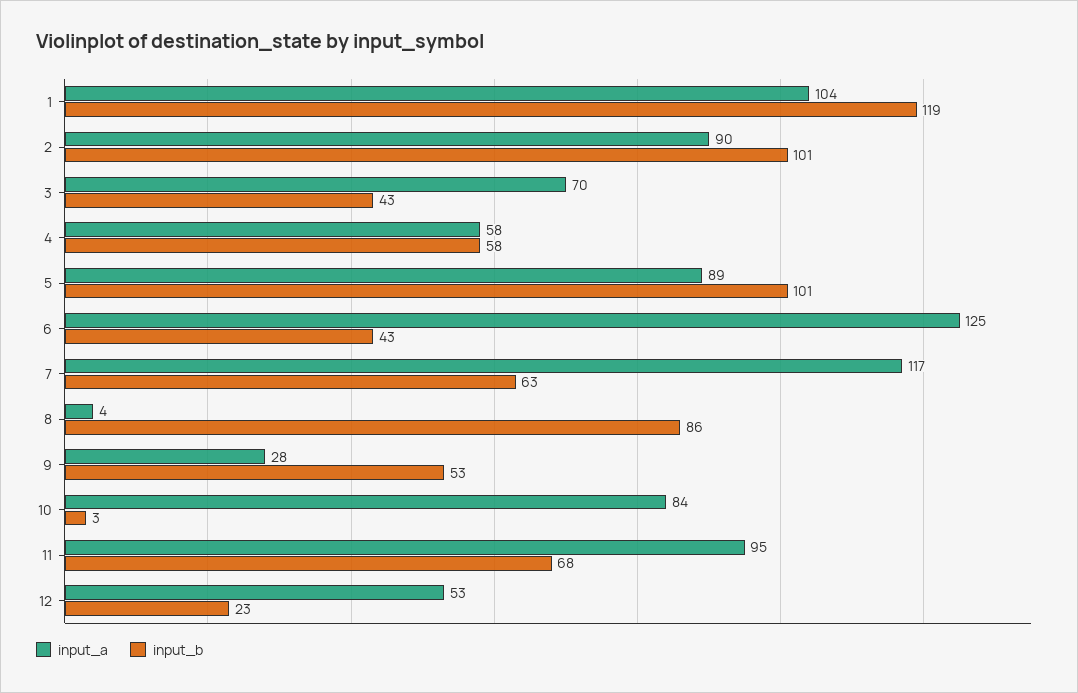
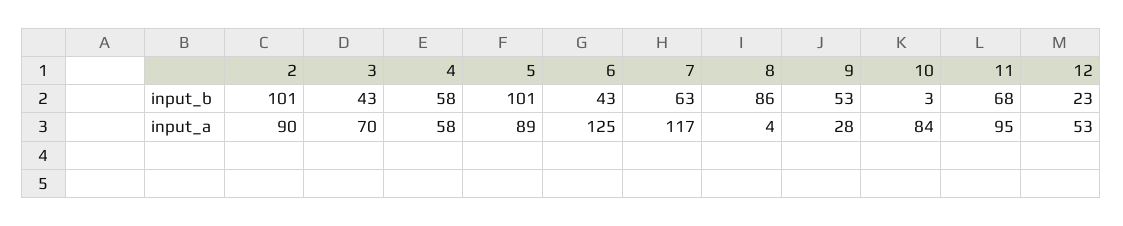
  {
    "input_a": {
-     "1": 104,
      "2": 90,
      "3": 70,
      "4": 58,
      "5": 89,
      "6": 125,
      "7": 117,
      "8": 4,
      "9": 28,
      "10": 84,
      "11": 95,
      "12": 53
    },
    "input_b": {
-     "1": 119,
      "2": 101,
      "3": 43,
      "4": 58,
      "5": 101,
      "6": 43,
      "7": 63,
      "8": 86,
      "9": 53,
      "10": 3,
      "11": 68,
      "12": 23
    }
  }

